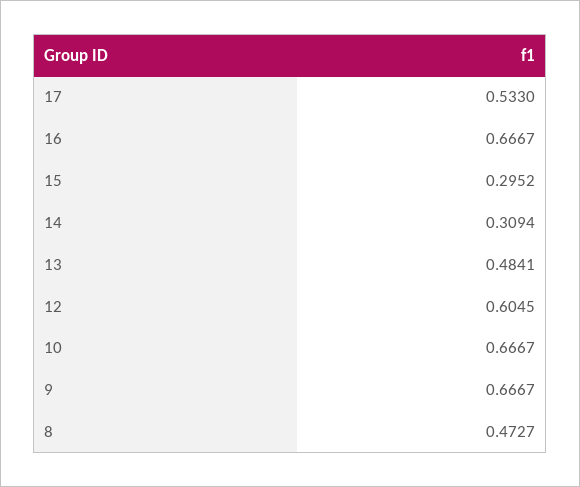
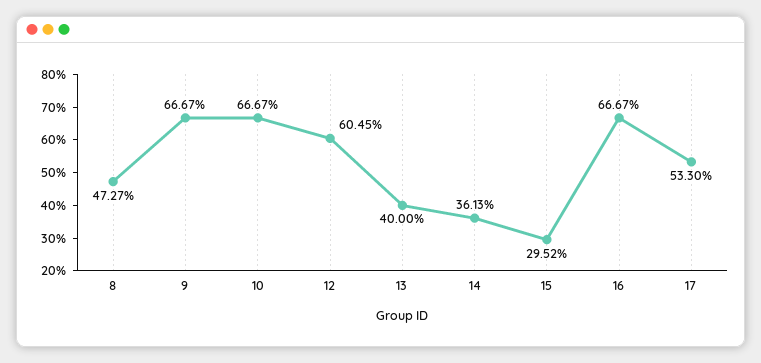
  {
    "17": 0.533,
    "16": 0.6667,
    "15": 0.2952,
-   "14": 0.3094,
+   "14": 0.3613,
-   "13": 0.4841,
+   "13": 0.4,
    "12": 0.6045,
    "10": 0.6667,
    "9": 0.6667,
    "8": 0.4727
  }

